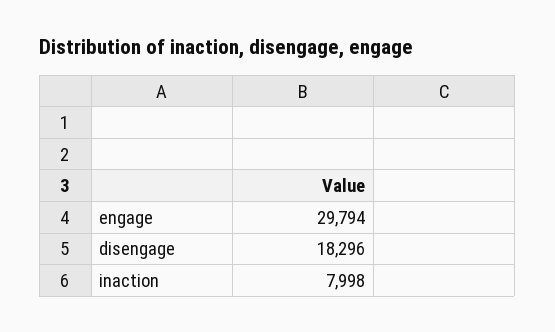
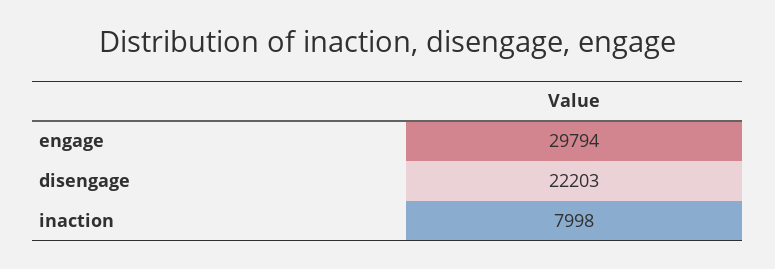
  {
    "engage": 29794,
-   "disengage": 18296,
+   "disengage": 22203,
    "inaction": 7998
  }

